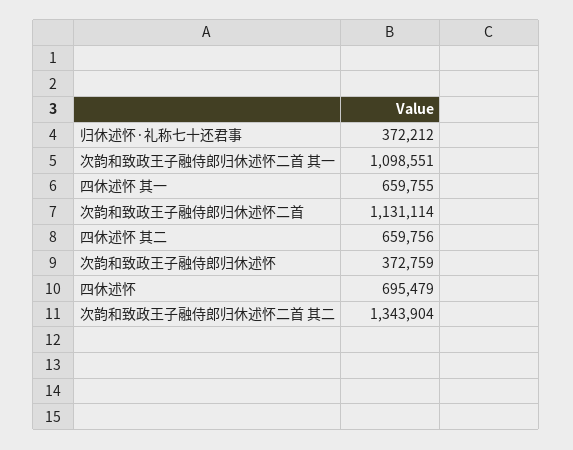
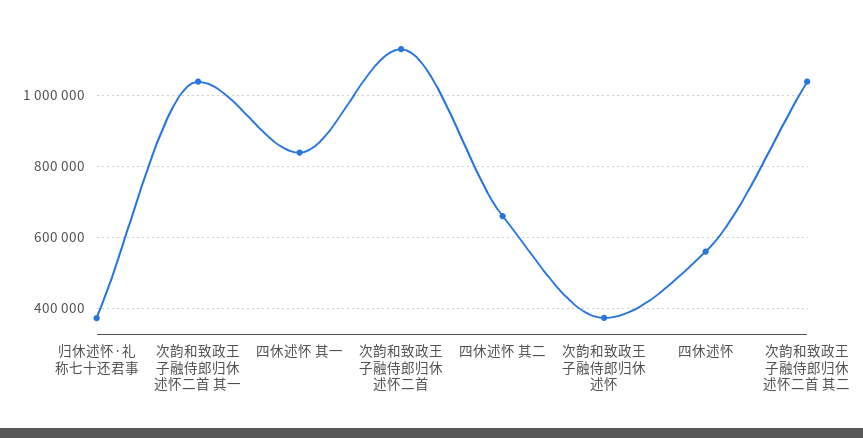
  {
    "归休述怀·礼称七十还君事": 372212,
-   "次韵和致政王子融侍郎归休述怀二首 其一": 1098551,
+   "次韵和致政王子融侍郎归休述怀二首 其一": 1040000,
-   "四休述怀 其一": 659755,
+   "四休述怀 其一": 840000,
    "次韵和致政王子融侍郎归休述怀二首": 1131114,
    "四休述怀 其二": 659756,
    "次韵和致政王子融侍郎归休述怀": 372759,
-   "四休述怀": 695479,
+   "四休述怀": 560000,
-   "次韵和致政王子融侍郎归休述怀二首 其二": 1343904
+   "次韵和致政王子融侍郎归休述怀二首 其二": 1040000
  }

